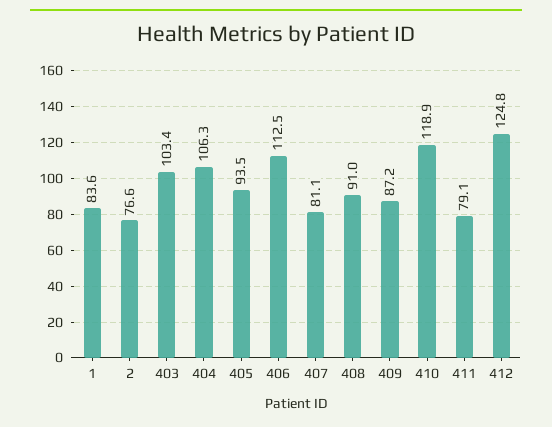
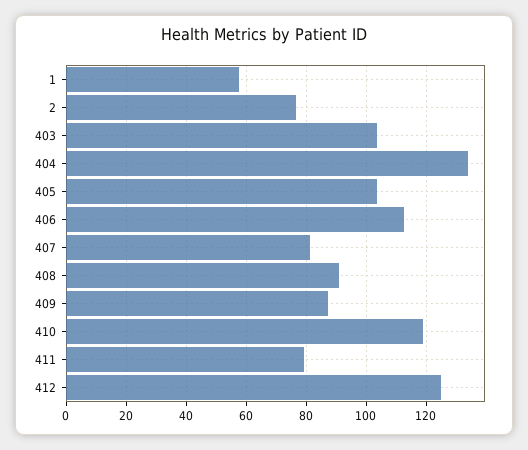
  {
-   "1": 83.6,
+   "1": 58,
    "2": 76.6,
    "403": 103.4,
-   "404": 106.3,
+   "404": 134,
-   "405": 93.5,
+   "405": 104,
    "406": 112.5,
    "407": 81.1,
    "408": 91,
    "409": 87.2,
    "410": 118.9,
    "411": 79.1,
    "412": 124.8
  }

